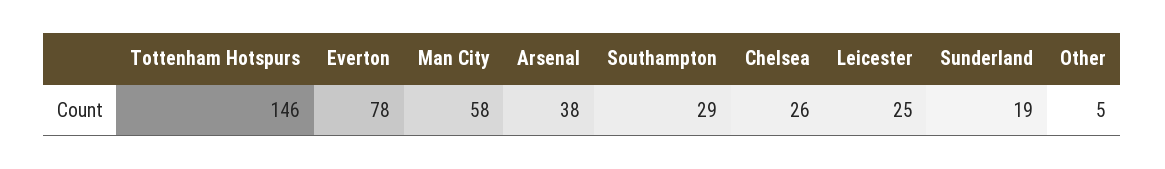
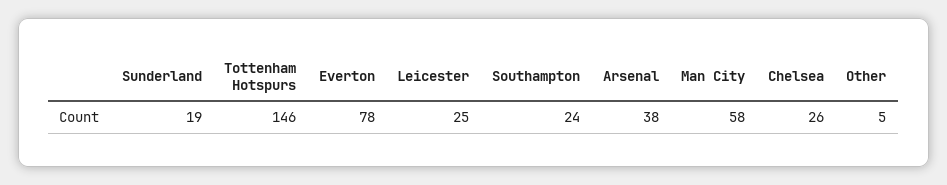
  {
    "Tottenham Hotspurs": 146,
    "Everton": 78,
    "Man City": 58,
    "Arsenal": 38,
-   "Southampton": 29,
+   "Southampton": 24,
    "Chelsea": 26,
    "Leicester": 25,
    "Sunderland": 19,
    "Other": 5
  }

